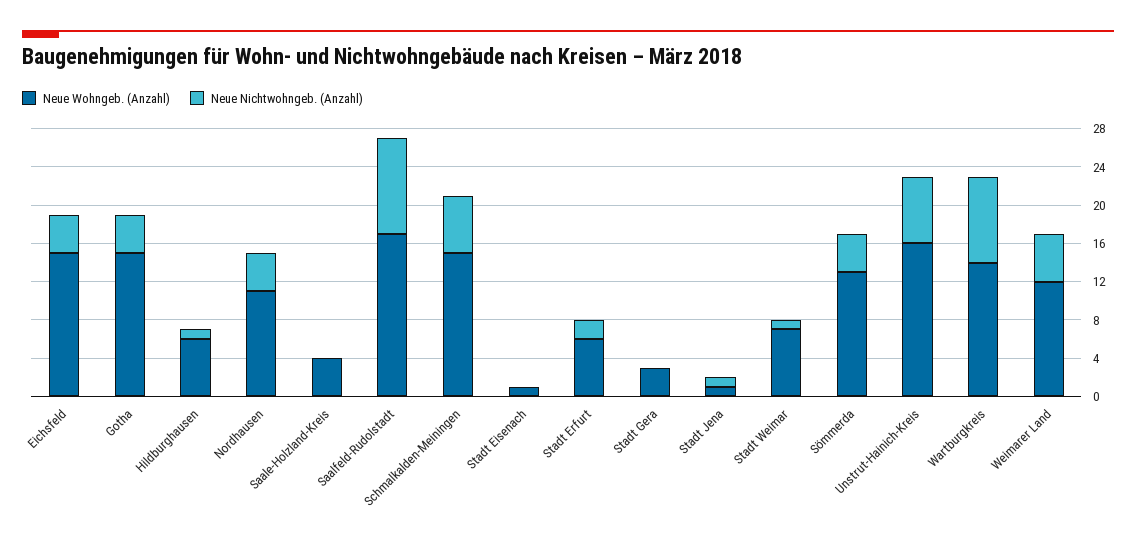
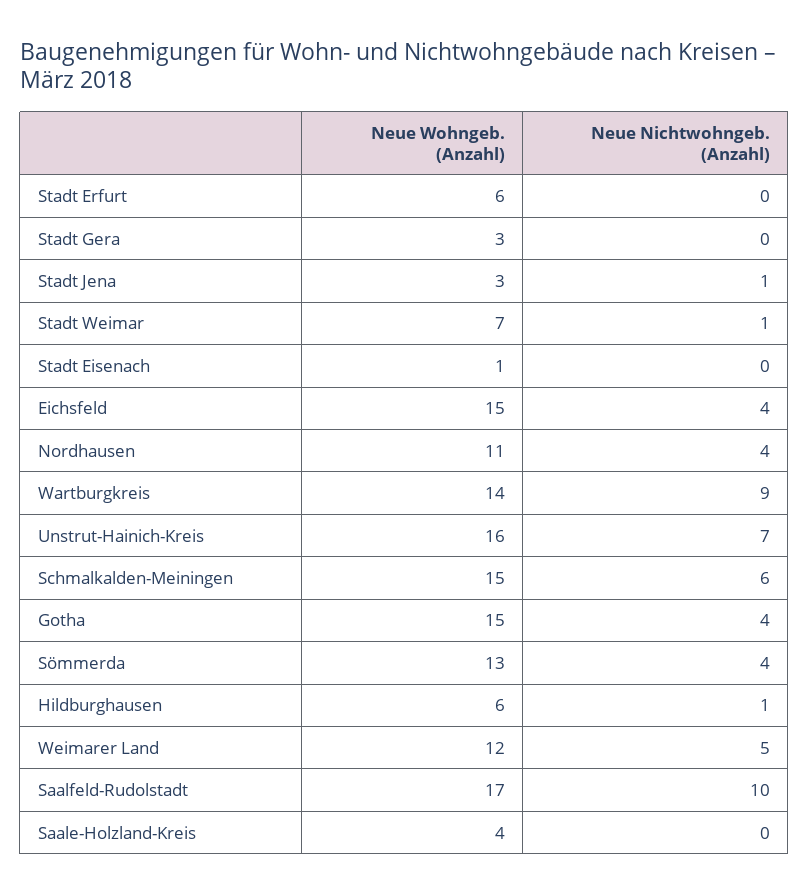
  {
    "Neue Wohngeb. (Anzahl)": {
      "Eichsfeld": 15,
      "Gotha": 15,
      "Hildburghausen": 6,
      "Nordhausen": 11,
      "Saale-Holzland-Kreis": 4,
      "Saalfeld-Rudolstadt": 17,
      "Schmalkalden-Meiningen": 15,
      "Stadt Eisenach": 1,
      "Stadt Erfurt": 6,
      "Stadt Gera": 3,
-     "Stadt Jena": 1,
+     "Stadt Jena": 3,
      "Stadt Weimar": 7,
      "Sömmerda": 13,
      "Unstrut-Hainich-Kreis": 16,
      "Wartburgkreis": 14,
      "Weimarer Land": 12
    },
    "Neue Nichtwohngeb. (Anzahl)": {
      "Eichsfeld": 4,
      "Gotha": 4,
      "Hildburghausen": 1,
      "Nordhausen": 4,
      "Saale-Holzland-Kreis": 0,
      "Saalfeld-Rudolstadt": 10,
      "Schmalkalden-Meiningen": 6,
      "Stadt Eisenach": 0,
-     "Stadt Erfurt": 2,
+     "Stadt Erfurt": 0,
      "Stadt Gera": 0,
      "Stadt Jena": 1,
      "Stadt Weimar": 1,
      "Sömmerda": 4,
      "Unstrut-Hainich-Kreis": 7,
      "Wartburgkreis": 9,
      "Weimarer Land": 5
    }
  }

